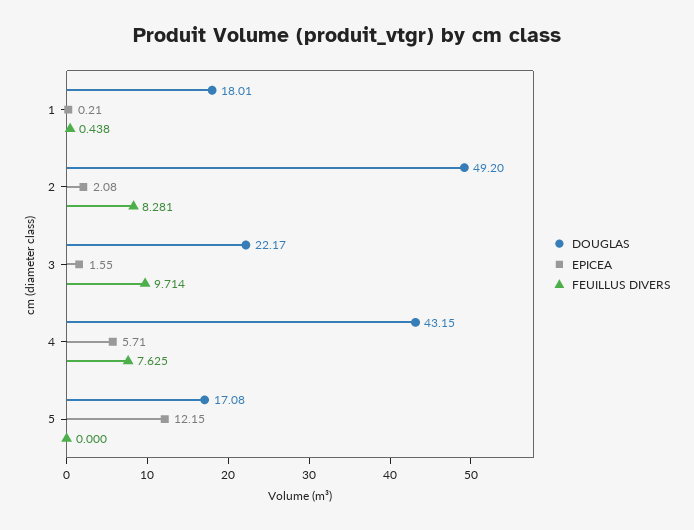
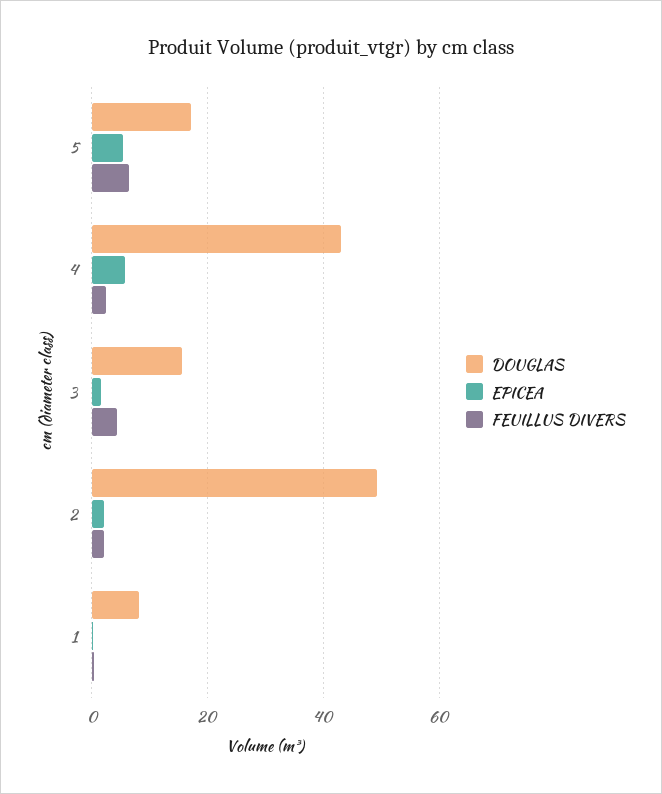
  {
    "DOUGLAS": {
-     "1": 18.01,
+     "1": 8,
      "2": 49.2,
-     "3": 22.17,
+     "3": 16,
      "4": 43.15,
      "5": 17.08
    },
    "EPICEA": {
      "1": 0.21,
      "2": 2.08,
      "3": 1.55,
      "4": 5.71,
-     "5": 12.15
+     "5": 6
    },
    "FEUILLUS DIVERS": {
      "1": 0.438,
-     "2": 8.281,
+     "2": 2,
-     "3": 9.714,
+     "3": 4,
-     "4": 7.625,
+     "4": 2,
-     "5": 0
+     "5": 6
    }
  }

